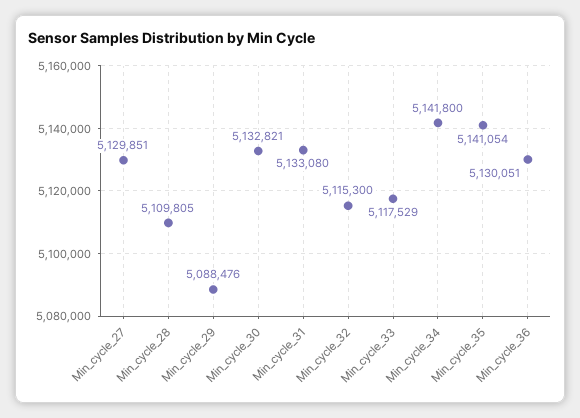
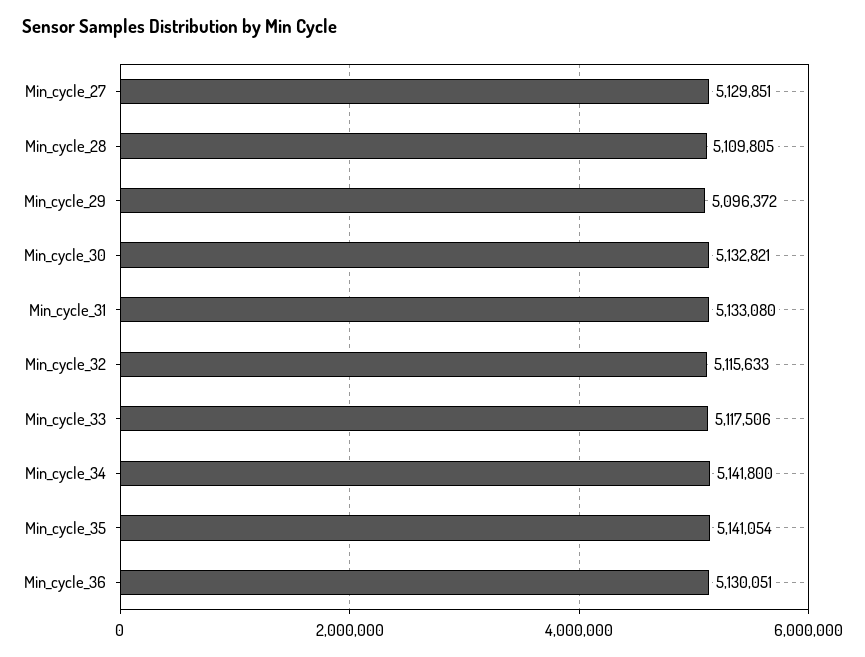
  {
    "Min_cycle_27": 5129851,
    "Min_cycle_28": 5109805,
-   "Min_cycle_29": 5088476,
+   "Min_cycle_29": 5096372,
    "Min_cycle_30": 5132821,
    "Min_cycle_31": 5133080,
-   "Min_cycle_32": 5115300,
+   "Min_cycle_32": 5115633,
-   "Min_cycle_33": 5117529,
+   "Min_cycle_33": 5117506,
    "Min_cycle_34": 5141800,
    "Min_cycle_35": 5141054,
    "Min_cycle_36": 5130051
  }

